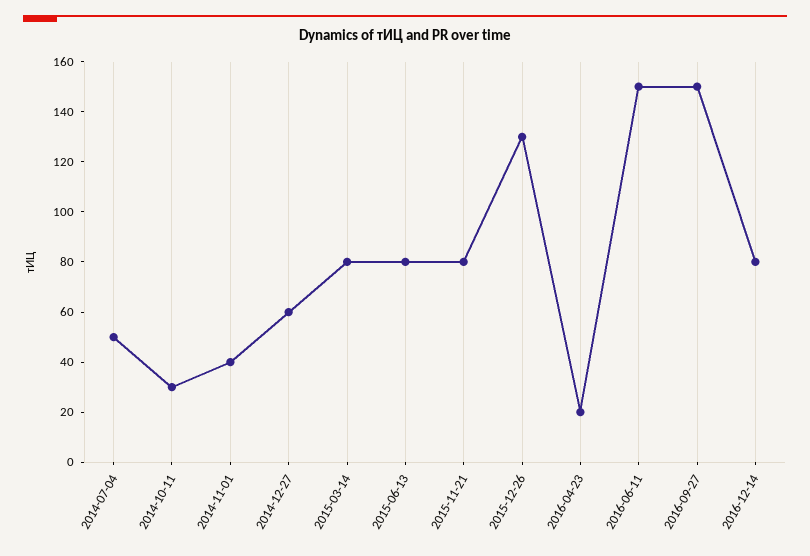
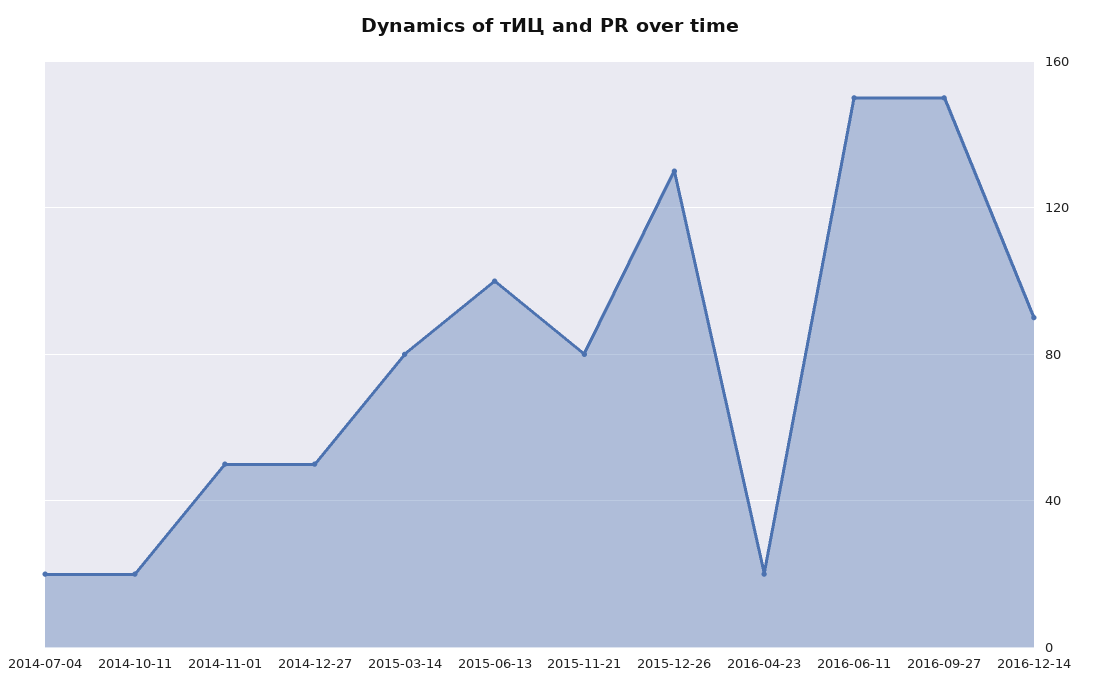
  {
-   "2014-07-04": 50,
+   "2014-07-04": 20,
-   "2014-10-11": 30,
+   "2014-10-11": 20,
-   "2014-11-01": 40,
+   "2014-11-01": 50,
-   "2014-12-27": 60,
+   "2014-12-27": 50,
    "2015-03-14": 80,
-   "2015-06-13": 80,
+   "2015-06-13": 100,
    "2015-11-21": 80,
    "2015-12-26": 130,
    "2016-04-23": 20,
    "2016-06-11": 150,
    "2016-09-27": 150,
-   "2016-12-14": 80
+   "2016-12-14": 90
  }

